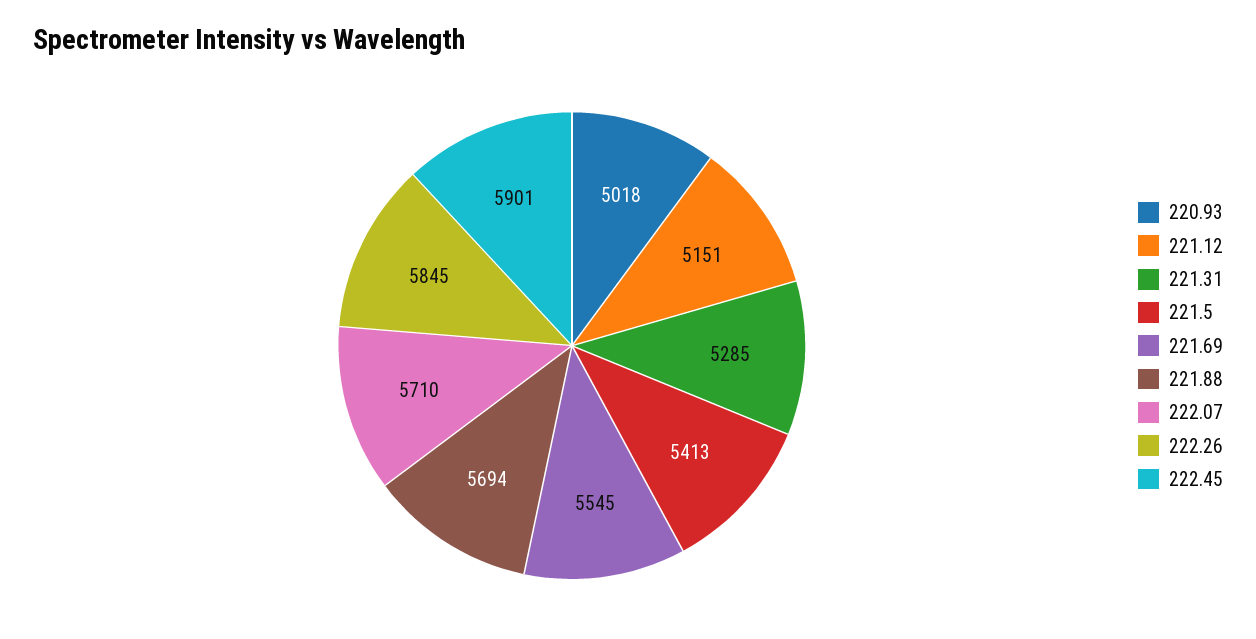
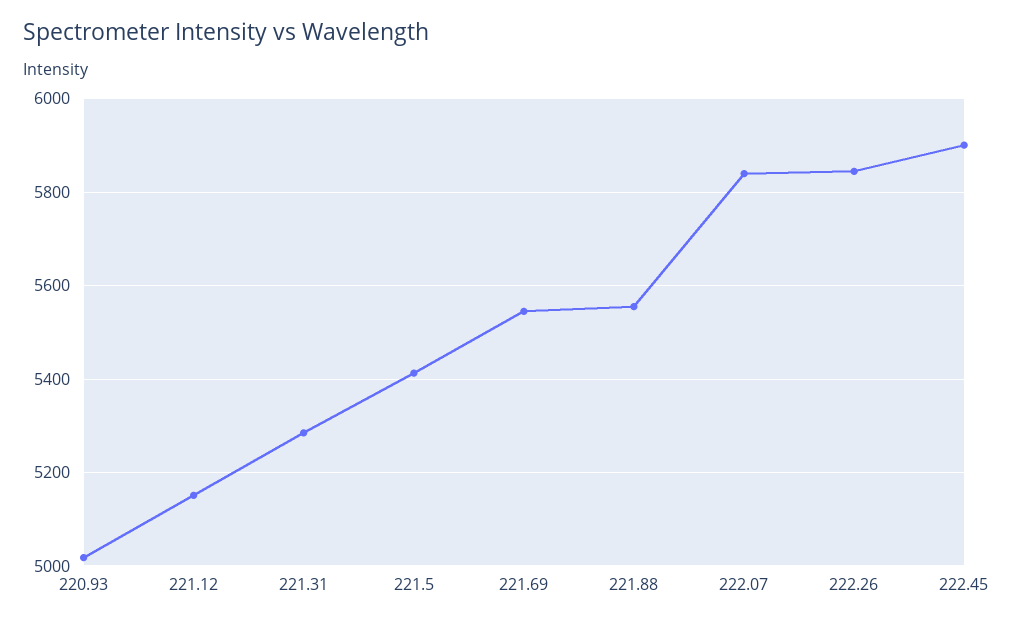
  {
    "220.93": 5018,
    "221.12": 5151,
    "221.31": 5285,
    "221.5": 5413,
    "221.69": 5545,
-   "221.88": 5694,
+   "221.88": 5560,
-   "222.07": 5710,
+   "222.07": 5840,
    "222.26": 5845,
    "222.45": 5901
  }

